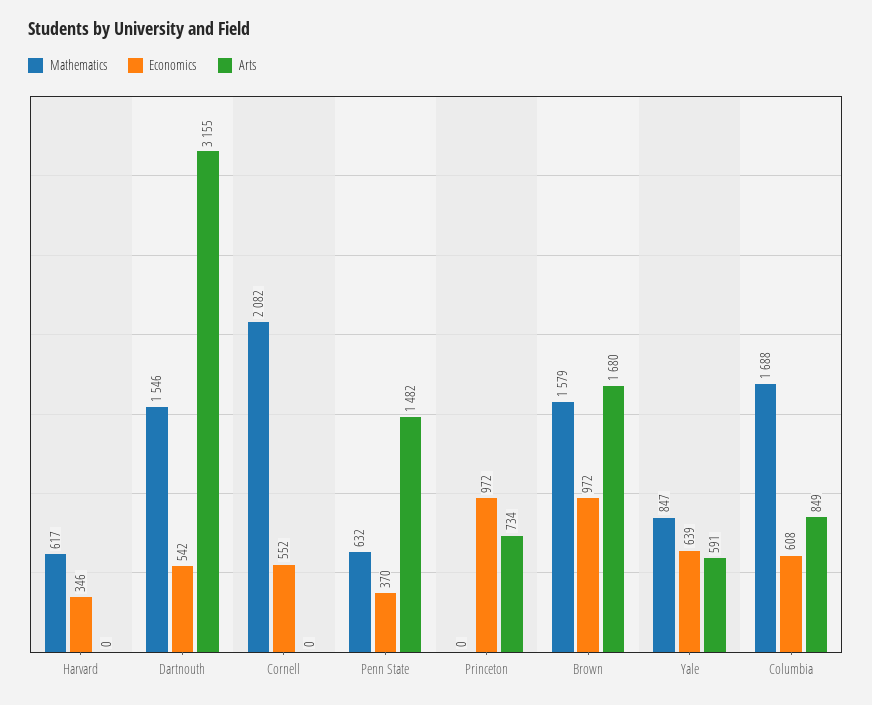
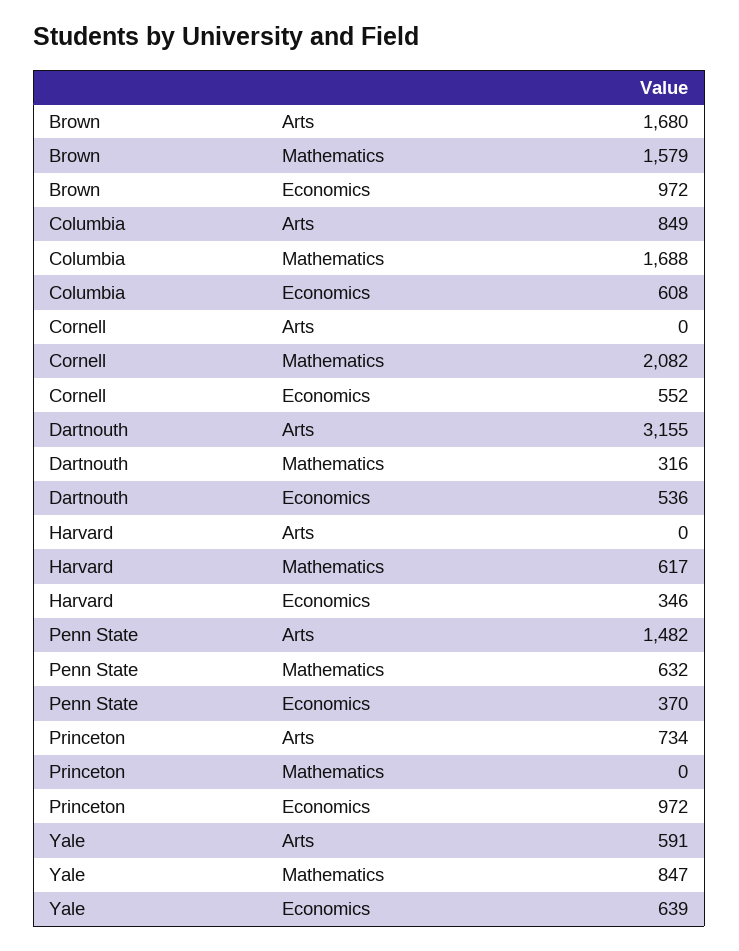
  {
    "Mathematics": {
      "Harvard": 617,
-     "Dartnouth": 1546,
+     "Dartnouth": 316,
      "Cornell": 2082,
      "Penn State": 632,
      "Princeton": 0,
      "Brown": 1579,
      "Yale": 847,
      "Columbia": 1688
    },
    "Economics": {
      "Harvard": 346,
-     "Dartnouth": 542,
+     "Dartnouth": 536,
      "Cornell": 552,
      "Penn State": 370,
      "Princeton": 972,
      "Brown": 972,
      "Yale": 639,
      "Columbia": 608
    },
    "Arts": {
      "Harvard": 0,
      "Dartnouth": 3155,
      "Cornell": 0,
      "Penn State": 1482,
      "Princeton": 734,
      "Brown": 1680,
      "Yale": 591,
      "Columbia": 849
    }
  }

